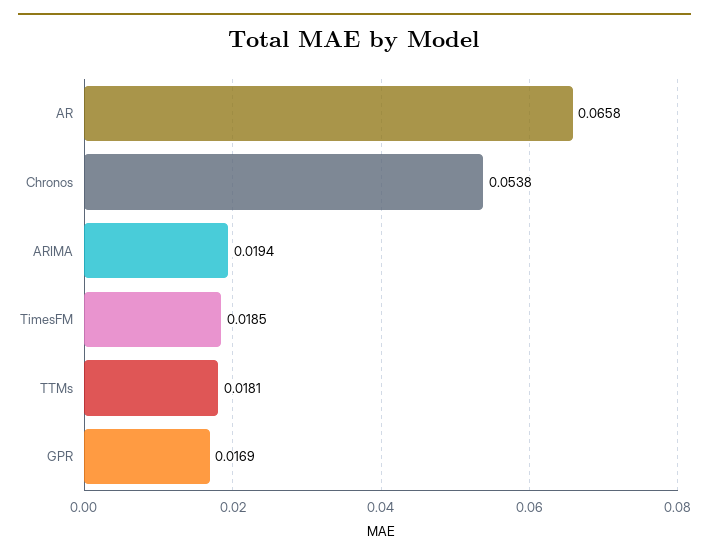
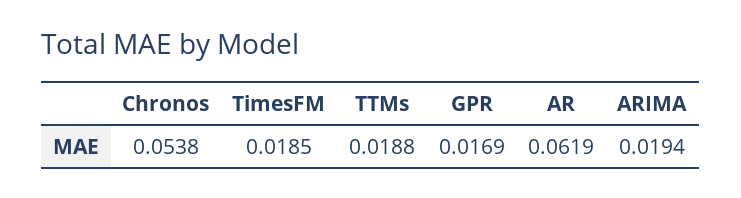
  {
-   "AR": 0.0658,
+   "AR": 0.0619,
    "Chronos": 0.0538,
    "ARIMA": 0.0194,
    "TimesFM": 0.0185,
-   "TTMs": 0.0181,
+   "TTMs": 0.0188,
    "GPR": 0.0169
  }

